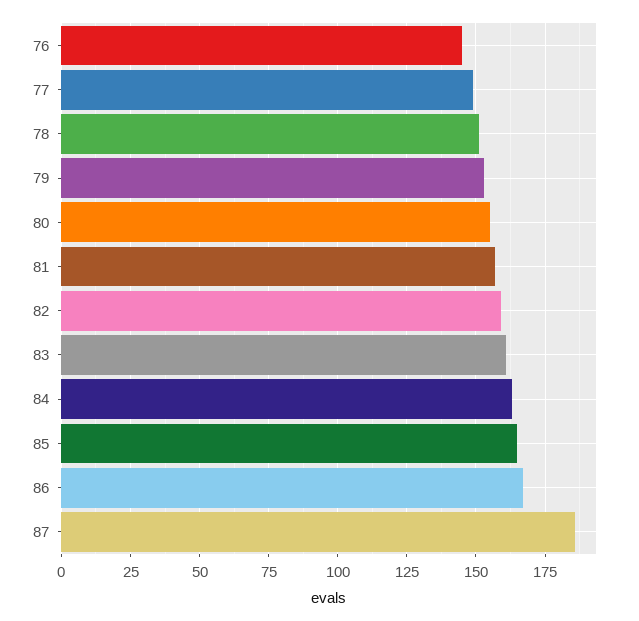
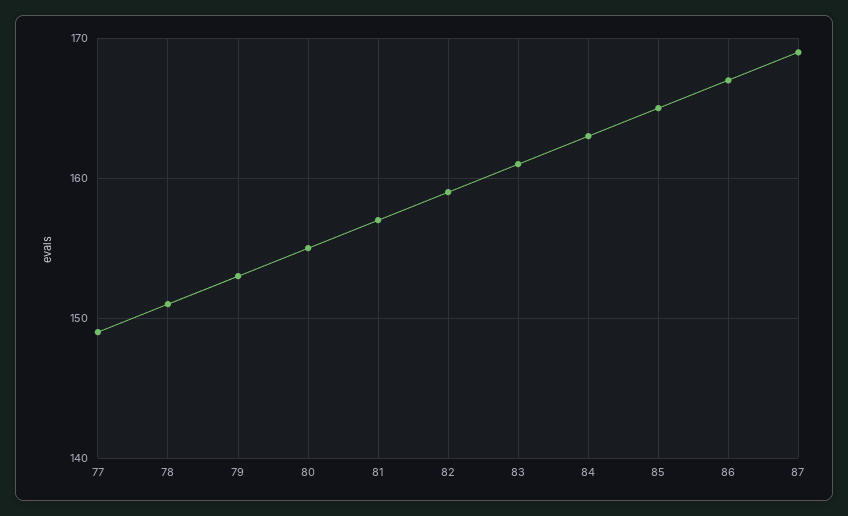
  {
-   "76": 145,
    "77": 149,
    "78": 151,
    "79": 153,
    "80": 155,
    "81": 157,
    "82": 159,
    "83": 161,
    "84": 163,
    "85": 165,
    "86": 167,
-   "87": 185
+   "87": 169
  }

